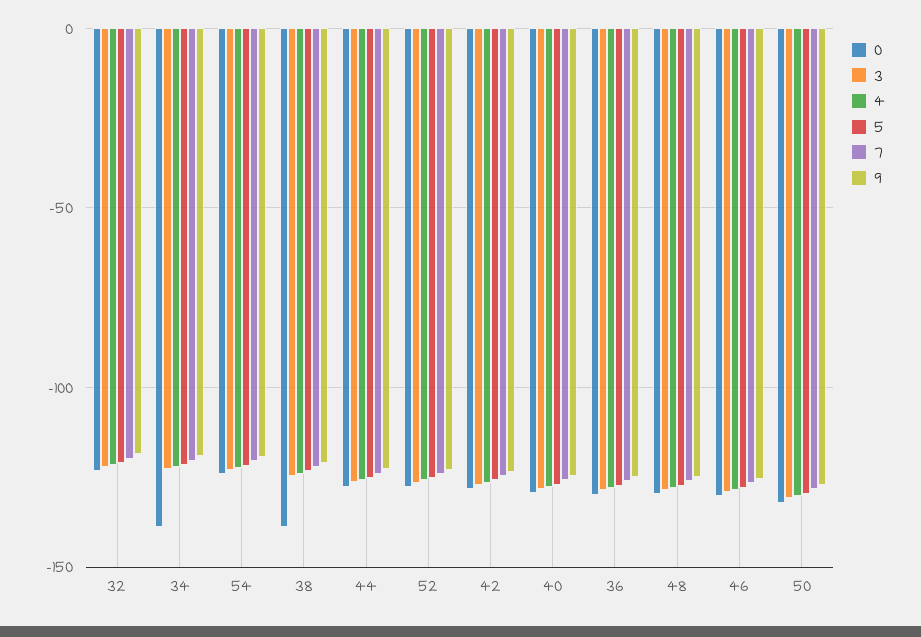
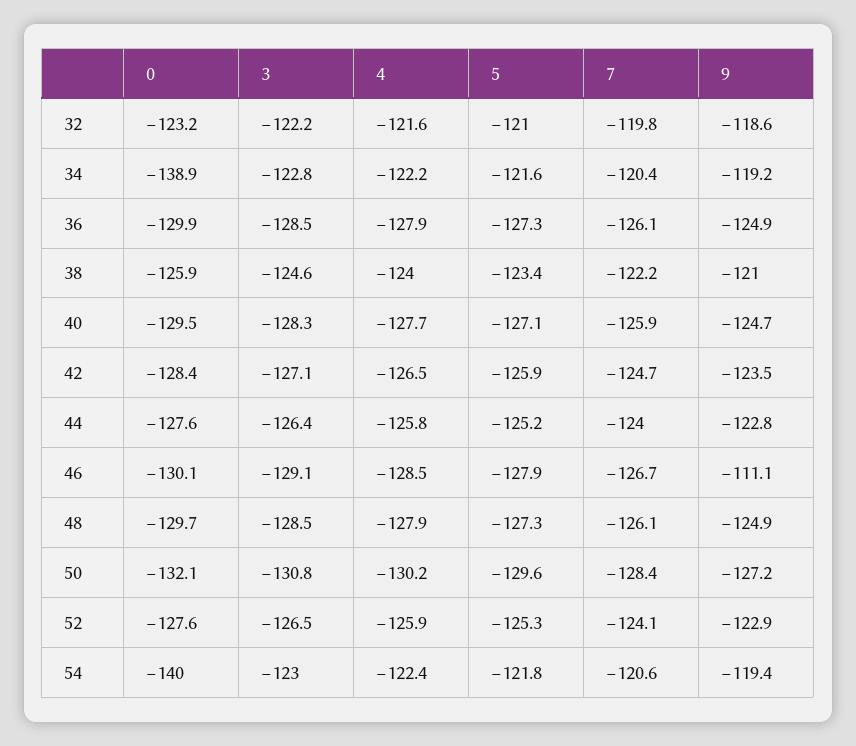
  {
    "0": {
      "32": -123.2,
      "34": -138.9,
-     "54": -125,
+     "54": -140,
-     "38": -140,
+     "38": -125.9,
      "44": -127.6,
      "52": -127.6,
      "42": -128.4,
      "40": -129.5,
      "36": -129.9,
      "48": -129.7,
      "46": -130.1,
      "50": -132.1
    },
    "3": {
      "32": -122.2,
      "34": -122.8,
      "54": -123,
      "38": -124.6,
      "44": -126.4,
      "52": -126.5,
      "42": -127.1,
      "40": -128.3,
      "36": -128.5,
      "48": -128.5,
      "46": -129.1,
      "50": -130.8
    },
    "4": {
      "32": -121.6,
      "34": -122.2,
      "54": -122.4,
      "38": -124,
      "44": -125.8,
      "52": -125.9,
      "42": -126.5,
      "40": -127.7,
      "36": -127.9,
      "48": -127.9,
      "46": -128.5,
      "50": -130.2
    },
    "5": {
      "32": -121,
      "34": -121.6,
      "54": -121.8,
      "38": -123.4,
      "44": -125.2,
      "52": -125.3,
      "42": -125.9,
      "40": -127.1,
      "36": -127.3,
      "48": -127.3,
      "46": -127.9,
      "50": -129.6
    },
    "7": {
      "32": -119.8,
      "34": -120.4,
      "54": -120.6,
      "38": -122.2,
      "44": -124,
      "52": -124.1,
      "42": -124.7,
      "40": -125.9,
      "36": -126.1,
      "48": -126.1,
      "46": -126.7,
      "50": -128.4
    },
    "9": {
      "32": -118.6,
      "34": -119.2,
      "54": -119.4,
      "38": -121,
      "44": -122.8,
      "52": -122.9,
      "42": -123.5,
      "40": -124.7,
      "36": -124.9,
      "48": -124.9,
-     "46": -125,
+     "46": -111.1,
      "50": -127.2
    }
  }

